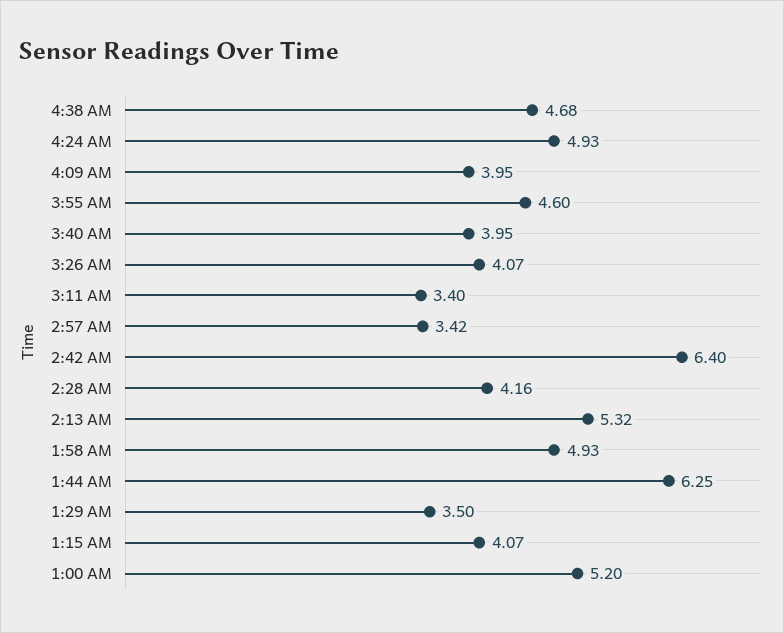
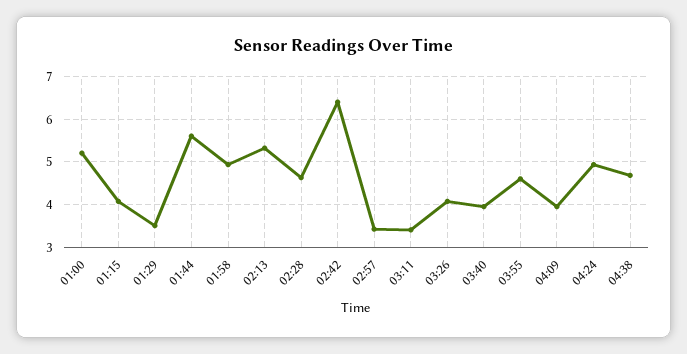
  {
    "4:38 AM": 4.68,
    "4:24 AM": 4.93,
    "4:09 AM": 3.95,
    "3:55 AM": 4.6,
    "3:40 AM": 3.95,
    "3:26 AM": 4.07,
    "3:11 AM": 3.4,
    "2:57 AM": 3.42,
    "2:42 AM": 6.4,
-   "2:28 AM": 4.16,
+   "2:28 AM": 4.6,
    "2:13 AM": 5.32,
    "1:58 AM": 4.93,
-   "1:44 AM": 6.25,
+   "1:44 AM": 5.6,
    "1:29 AM": 3.5,
    "1:15 AM": 4.07,
    "1:00 AM": 5.2
  }

